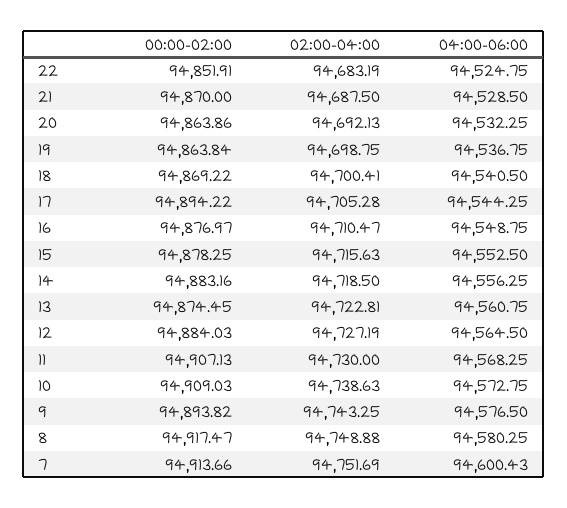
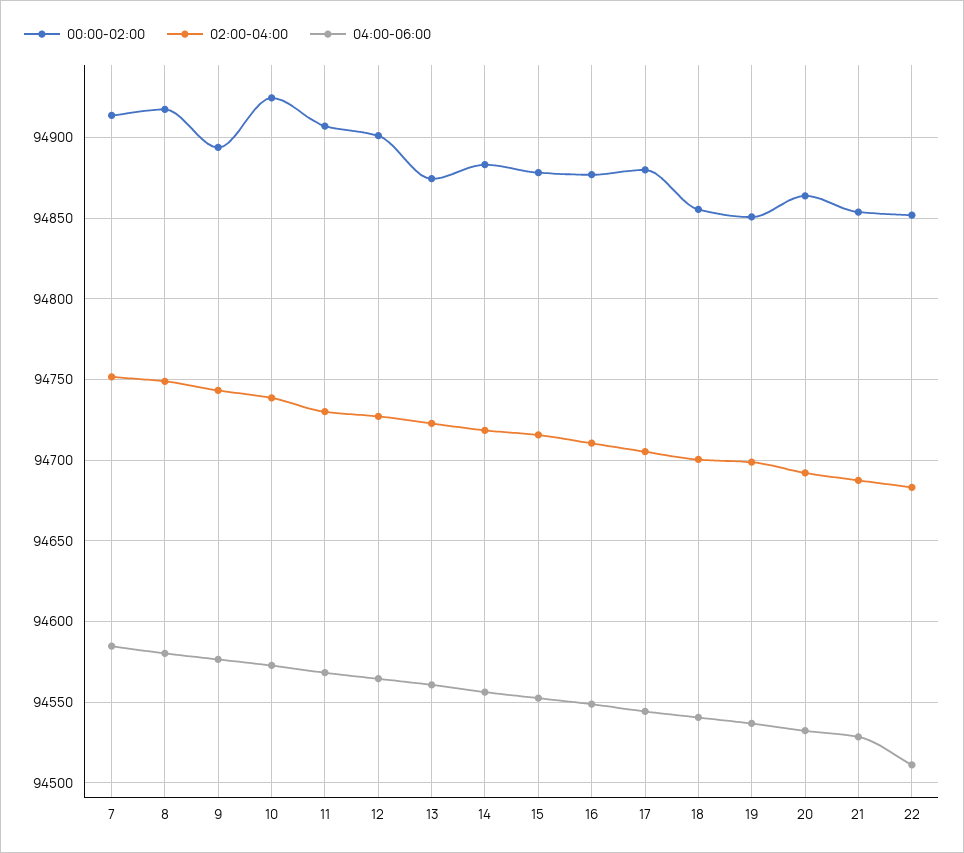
  {
    "00:00-02:00": {
      "22": 94851.91,
-     "21": 94870,
+     "21": 94855,
      "20": 94863.86,
-     "19": 94863.84,
+     "19": 94850,
-     "18": 94869.22,
+     "18": 94855,
-     "17": 94894.22,
+     "17": 94880,
      "16": 94876.97,
      "15": 94878.25,
      "14": 94883.16,
      "13": 94874.45,
-     "12": 94884.03,
+     "12": 94900,
      "11": 94907.13,
-     "10": 94909.03,
+     "10": 94925,
      "9": 94893.82,
      "8": 94917.47,
      "7": 94913.66
    },
    "02:00-04:00": {
      "22": 94683.19,
      "21": 94687.5,
      "20": 94692.13,
      "19": 94698.75,
      "18": 94700.41,
      "17": 94705.28,
      "16": 94710.47,
      "15": 94715.63,
      "14": 94718.5,
      "13": 94722.81,
      "12": 94727.19,
      "11": 94730,
      "10": 94738.63,
      "9": 94743.25,
      "8": 94748.88,
      "7": 94751.69
    },
    "04:00-06:00": {
-     "22": 94524.75,
+     "22": 94510,
      "21": 94528.5,
      "20": 94532.25,
      "19": 94536.75,
      "18": 94540.5,
      "17": 94544.25,
      "16": 94548.75,
      "15": 94552.5,
      "14": 94556.25,
      "13": 94560.75,
      "12": 94564.5,
      "11": 94568.25,
      "10": 94572.75,
      "9": 94576.5,
      "8": 94580.25,
-     "7": 94600.43
+     "7": 94585
    }
  }

